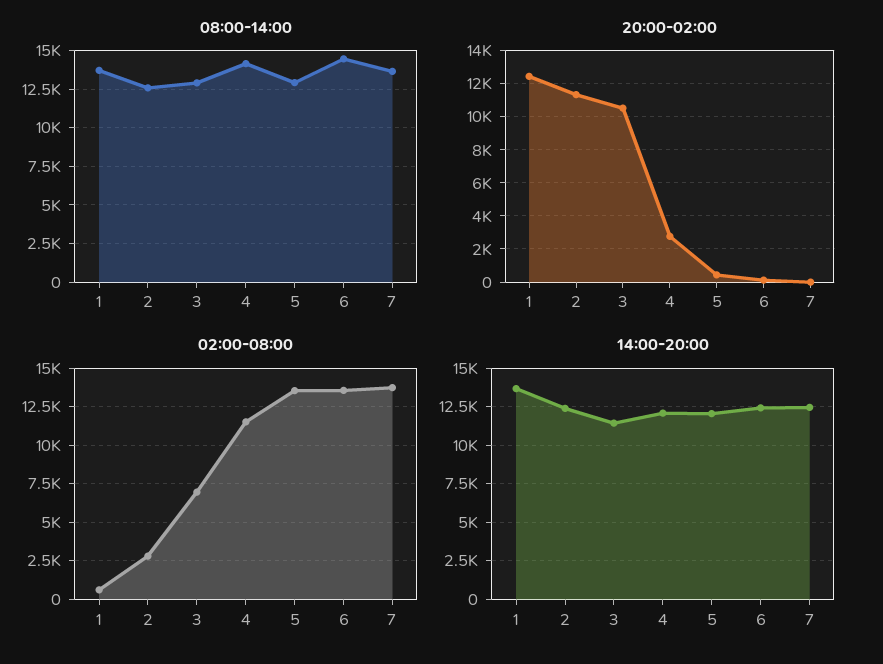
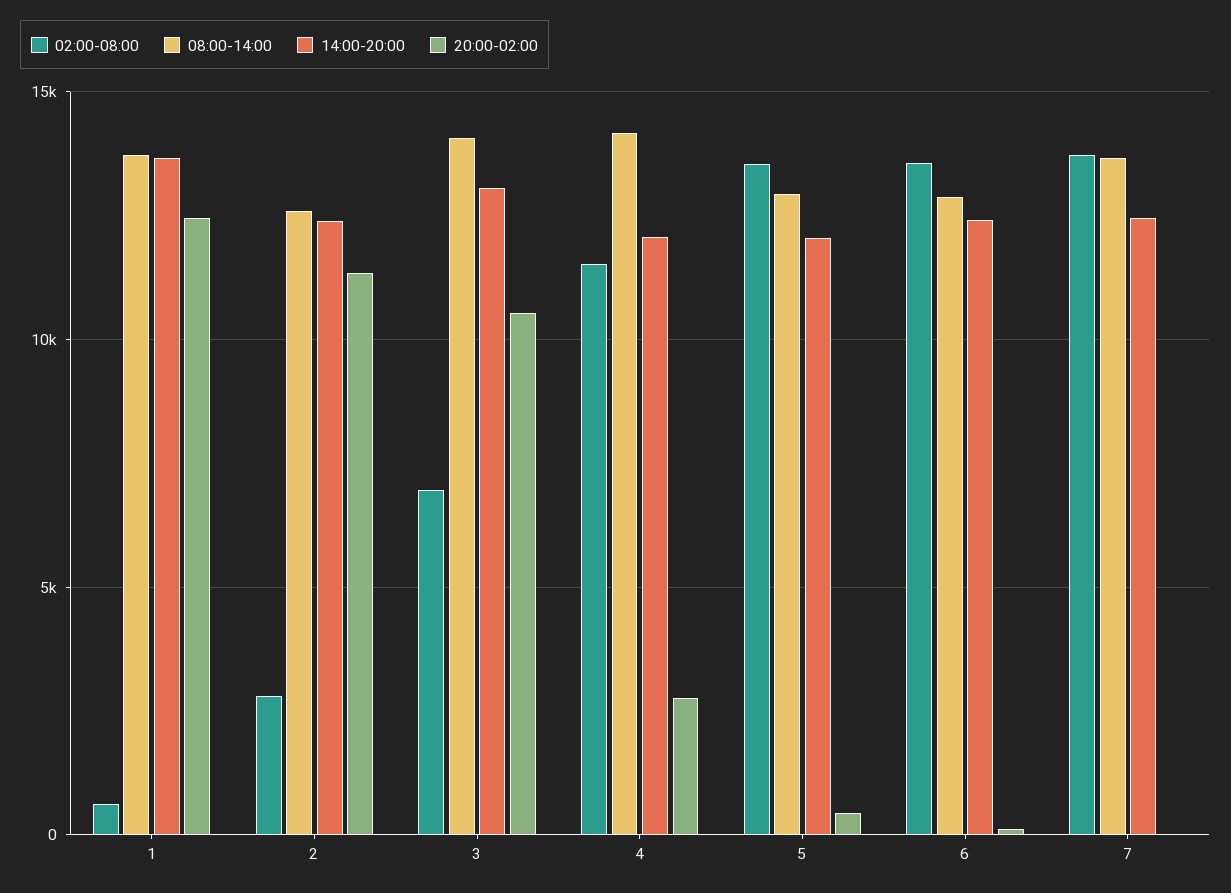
  {
    "08:00-14:00": {
      "1": 13500,
      "2": 12500,
-     "3": 13000,
+     "3": 14000,
      "4": 14000,
      "5": 13000,
-     "6": 14500,
+     "6": 13000,
      "7": 13500
    },
    "20:00-02:00": {
      "1": 12500,
      "2": 11500,
      "3": 10500,
      "4": 3000,
      "5": 500,
      "6": 0,
      "7": 0
    },
    "02:00-08:00": {
      "1": 500,
      "2": 3000,
      "3": 7000,
      "4": 11500,
      "5": 13500,
      "6": 13500,
      "7": 13500
    },
    "14:00-20:00": {
      "1": 13500,
      "2": 12500,
-     "3": 11500,
+     "3": 13000,
      "4": 12000,
      "5": 12000,
      "6": 12500,
      "7": 12500
    }
  }

